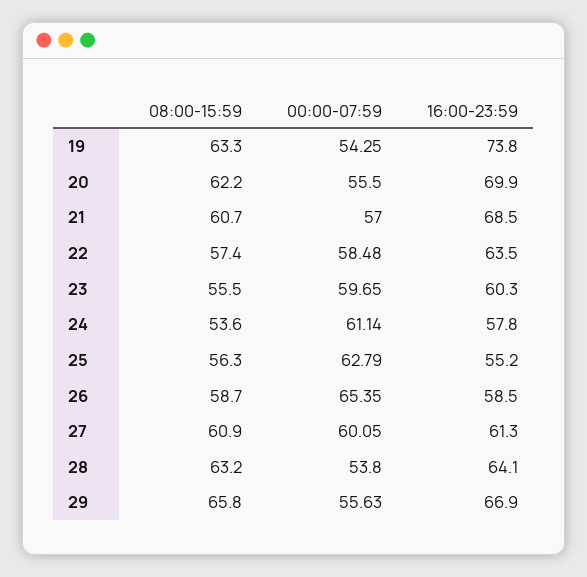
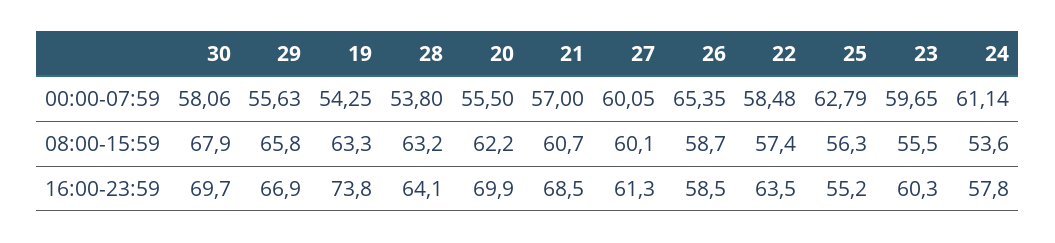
  {
    "08:00-15:59": {
      "19": 63.3,
      "20": 62.2,
      "21": 60.7,
      "22": 57.4,
      "23": 55.5,
      "24": 53.6,
      "25": 56.3,
      "26": 58.7,
-     "27": 60.9,
+     "27": 60.1,
      "28": 63.2,
-     "29": 65.8
+     "29": 65.8,
+     "30": 67.9
    },
    "00:00-07:59": {
      "19": 54.25,
      "20": 55.5,
      "21": 57,
      "22": 58.48,
      "23": 59.65,
      "24": 61.14,
      "25": 62.79,
      "26": 65.35,
      "27": 60.05,
      "28": 53.8,
-     "29": 55.63
+     "29": 55.63,
+     "30": 58.06
    },
    "16:00-23:59": {
      "19": 73.8,
      "20": 69.9,
      "21": 68.5,
      "22": 63.5,
      "23": 60.3,
      "24": 57.8,
      "25": 55.2,
      "26": 58.5,
      "27": 61.3,
      "28": 64.1,
-     "29": 66.9
+     "29": 66.9,
+     "30": 69.7
    }
  }

